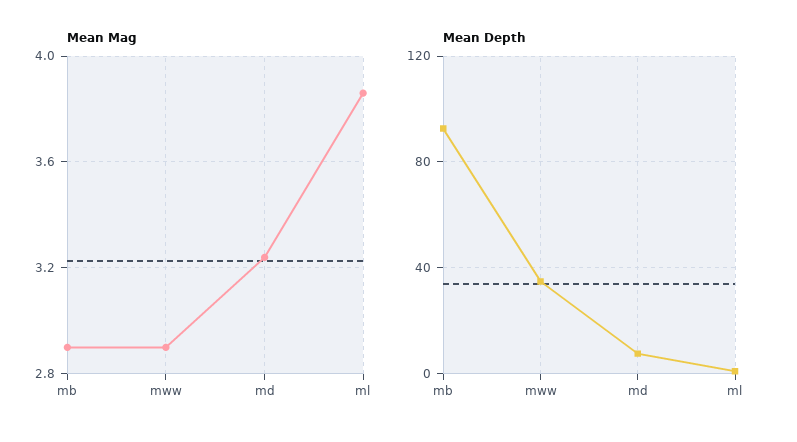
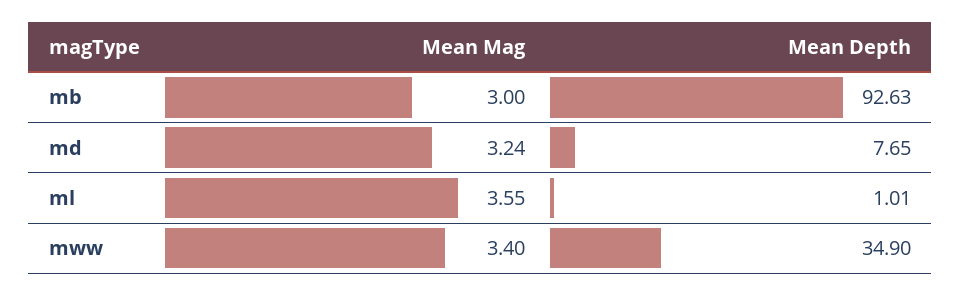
  {
    "Mean Mag": {
-     "mb": 2.9,
+     "mb": 3,
-     "mww": 2.9,
+     "mww": 3.4,
      "md": 3.24,
-     "ml": 3.85
+     "ml": 3.55
    },
    "Mean Depth": {
      "mb": 92.63,
      "mww": 34.9,
      "md": 7.65,
      "ml": 1.01
    }
  }

